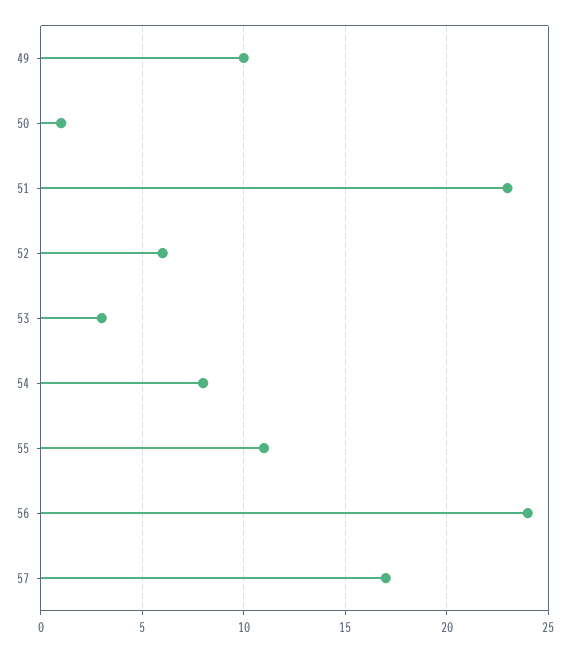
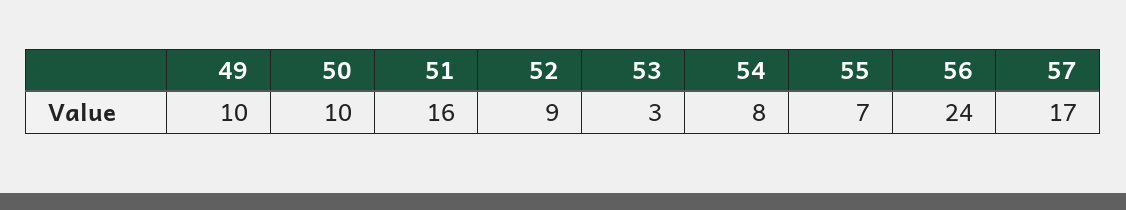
  {
    "49": 10,
-   "50": 1,
+   "50": 10,
-   "51": 23,
+   "51": 16,
-   "52": 6,
+   "52": 9,
    "53": 3,
    "54": 8,
-   "55": 11,
+   "55": 7,
    "56": 24,
    "57": 17
  }

